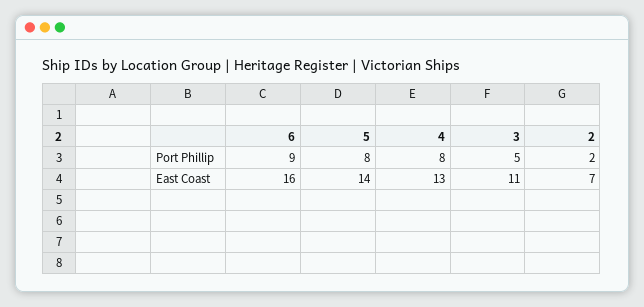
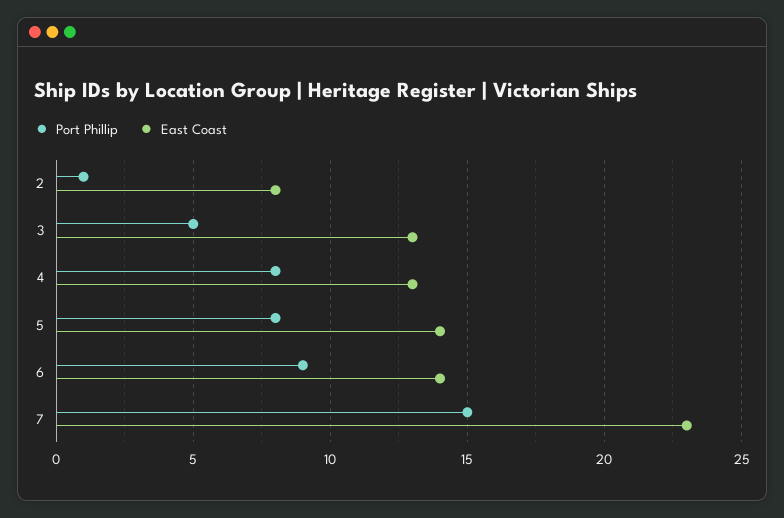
  {
    "Port Phillip": {
      "6": 9,
      "5": 8,
      "4": 8,
      "3": 5,
-     "2": 2
+     "2": 1,
+     "7": 15
    },
    "East Coast": {
-     "6": 16,
+     "6": 14,
      "5": 14,
      "4": 13,
-     "3": 11,
+     "3": 13,
-     "2": 7
+     "2": 8,
+     "7": 23
    }
  }

